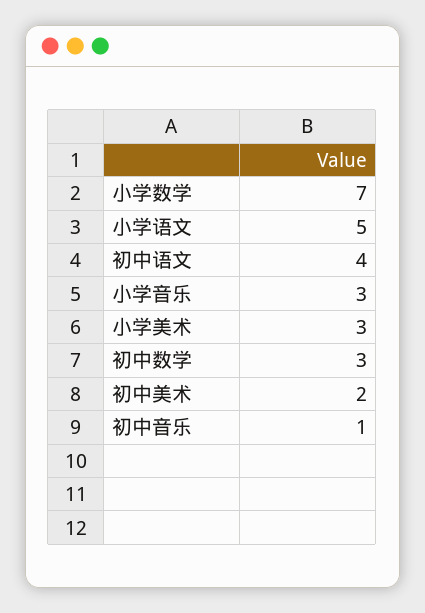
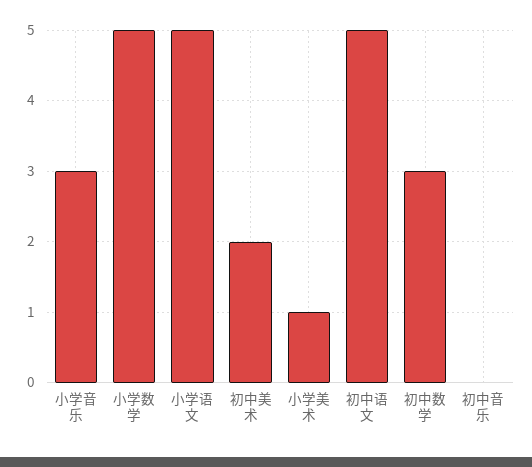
  {
-   "小学数学": 7,
+   "小学数学": 5,
    "小学语文": 5,
-   "初中语文": 4,
+   "初中语文": 5,
    "小学音乐": 3,
-   "小学美术": 3,
+   "小学美术": 1,
    "初中数学": 3,
    "初中美术": 2,
-   "初中音乐": 1
+   "初中音乐": 0
  }

